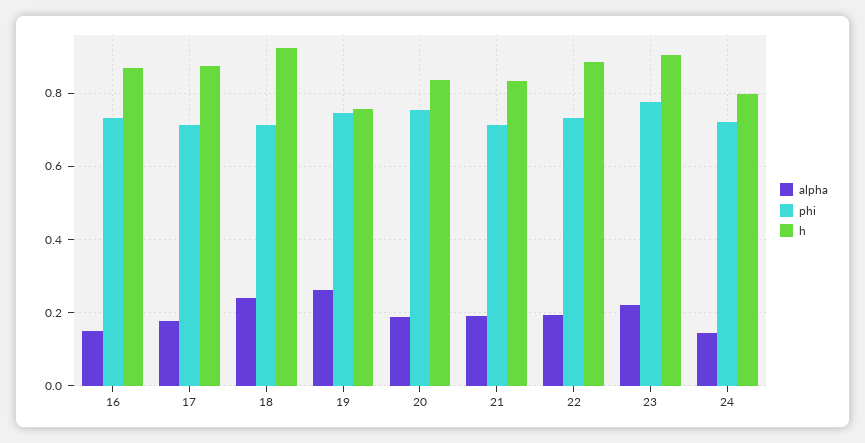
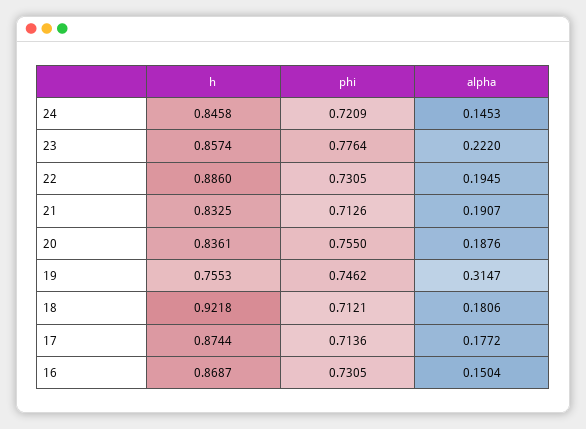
  {
    "alpha": {
      "16": 0.1504,
      "17": 0.1772,
-     "18": 0.24,
+     "18": 0.1806,
-     "19": 0.26,
+     "19": 0.3147,
      "20": 0.1876,
      "21": 0.1907,
      "22": 0.1945,
      "23": 0.222,
      "24": 0.1453
    },
    "phi": {
      "16": 0.7305,
      "17": 0.7136,
      "18": 0.7121,
      "19": 0.7462,
      "20": 0.755,
      "21": 0.7126,
      "22": 0.7305,
      "23": 0.7764,
      "24": 0.7209
    },
    "h": {
      "16": 0.8687,
      "17": 0.8744,
      "18": 0.9218,
      "19": 0.7553,
      "20": 0.8361,
      "21": 0.8325,
      "22": 0.886,
-     "23": 0.9,
+     "23": 0.8574,
-     "24": 0.8
+     "24": 0.8458
    }
  }

